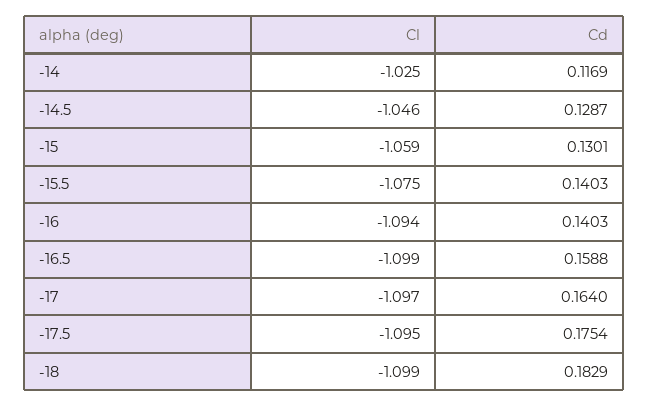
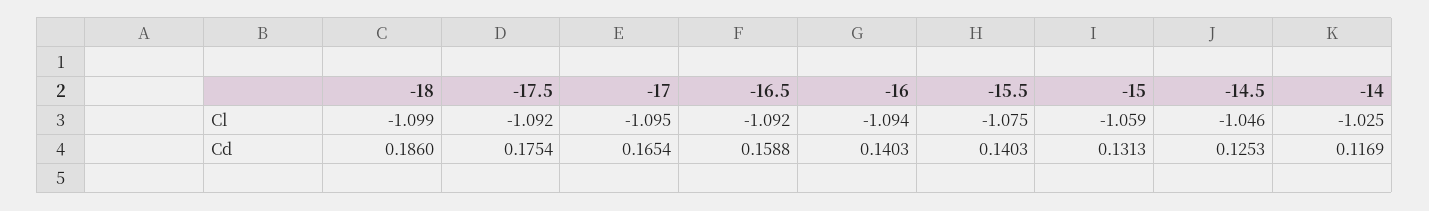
  {
    "Cl": {
      "-14": -1.025,
      "-14.5": -1.046,
      "-15": -1.059,
      "-15.5": -1.075,
      "-16": -1.094,
-     "-16.5": -1.099,
+     "-16.5": -1.092,
-     "-17": -1.097,
+     "-17": -1.095,
-     "-17.5": -1.095,
+     "-17.5": -1.092,
      "-18": -1.099
    },
    "Cd": {
      "-14": 0.1169,
-     "-14.5": 0.1287,
+     "-14.5": 0.1253,
-     "-15": 0.1301,
+     "-15": 0.1313,
      "-15.5": 0.1403,
      "-16": 0.1403,
      "-16.5": 0.1588,
-     "-17": 0.164,
+     "-17": 0.1654,
      "-17.5": 0.1754,
-     "-18": 0.1829
+     "-18": 0.186
    }
  }

